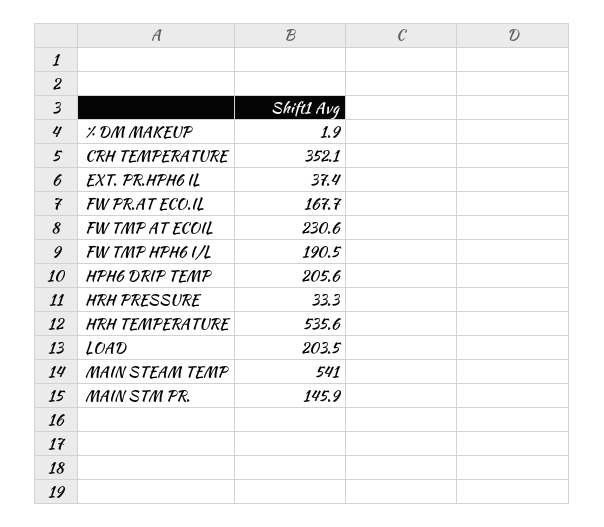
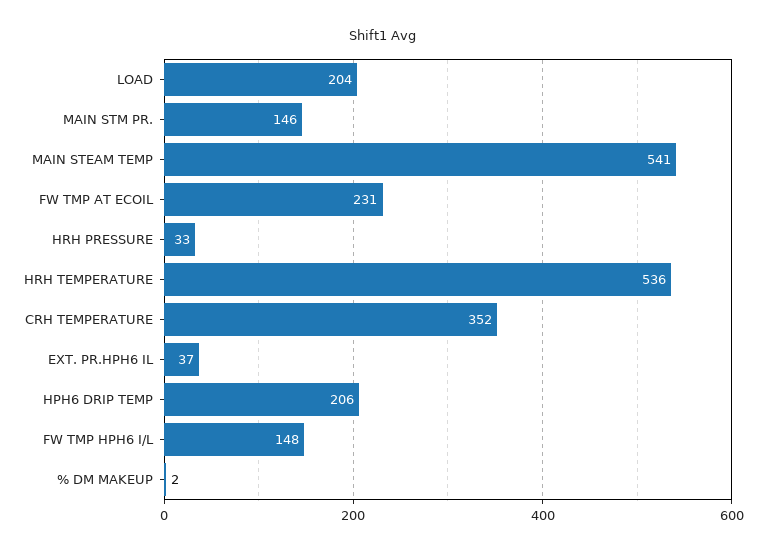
  {
    "% DM MAKEUP": 1.9,
    "CRH TEMPERATURE": 352.1,
    "EXT. PR.HPH6 IL": 37.4,
-   "FW PR.AT ECO.IL": 167.7,
    "FW TMP AT ECOIL": 230.6,
-   "FW TMP HPH6 I/L": 190.5,
+   "FW TMP HPH6 I/L": 148,
    "HPH6 DRIP TEMP": 205.6,
    "HRH PRESSURE": 33.3,
    "HRH TEMPERATURE": 535.6,
    "LOAD": 203.5,
    "MAIN STEAM TEMP": 541,
    "MAIN STM PR.": 145.9
  }

